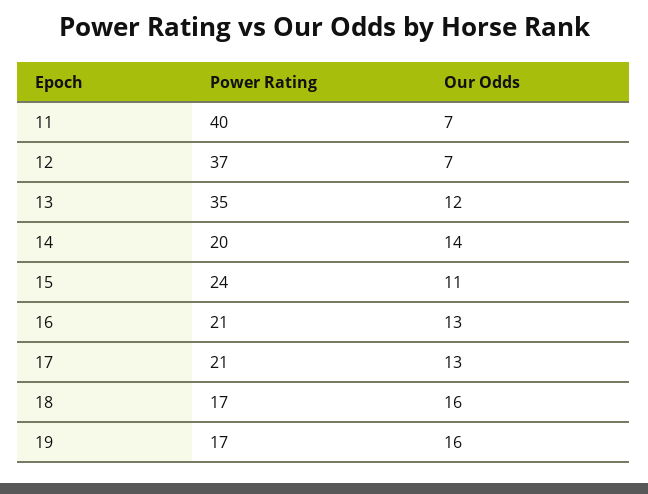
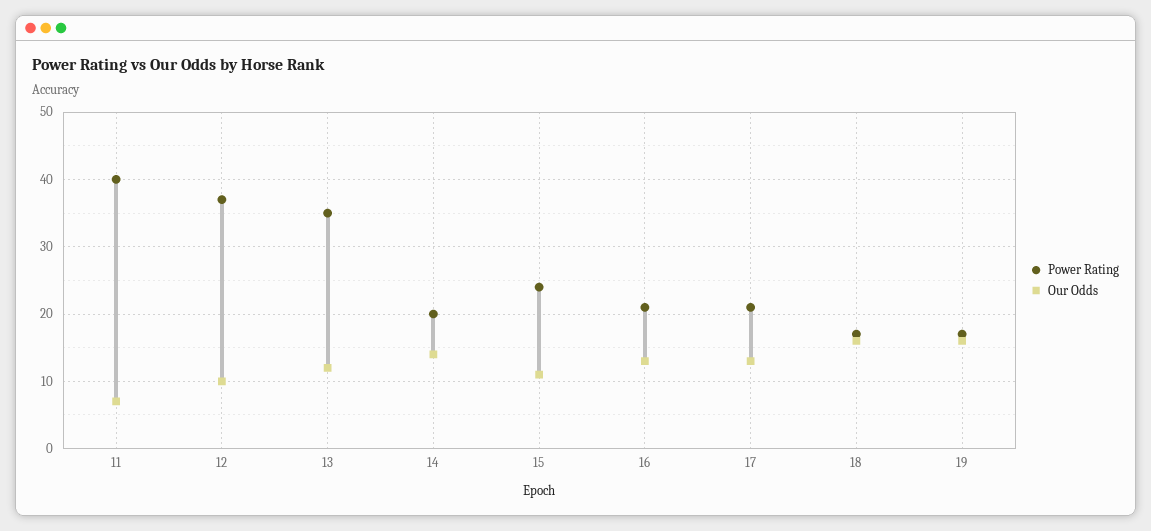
  {
    "Power Rating": {
      "11": 40,
      "12": 37,
      "13": 35,
      "14": 20,
      "15": 24,
      "16": 21,
      "17": 21,
      "18": 17,
      "19": 17
    },
    "Our Odds": {
      "11": 7,
-     "12": 7,
+     "12": 10,
      "13": 12,
      "14": 14,
      "15": 11,
      "16": 13,
      "17": 13,
      "18": 16,
      "19": 16
    }
  }

